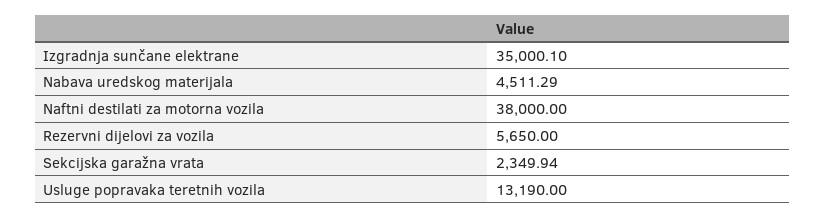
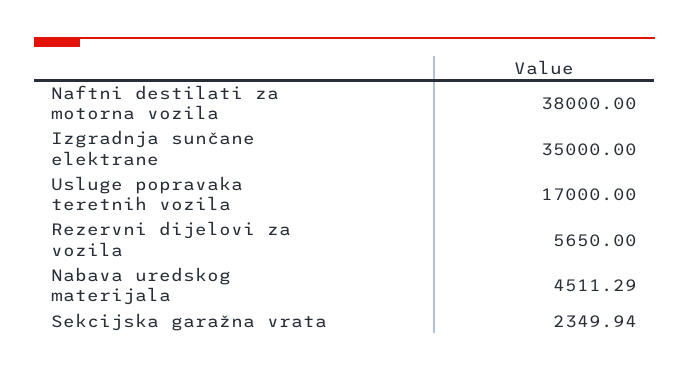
  {
-   "Izgradnja sunčane elektrane": 35000.1,
+   "Izgradnja sunčane elektrane": 35000,
    "Nabava uredskog materijala": 4511.29,
    "Naftni destilati za motorna vozila": 38000,
    "Rezervni dijelovi za vozila": 5650,
    "Sekcijska garažna vrata": 2349.94,
-   "Usluge popravaka teretnih vozila": 13190
+   "Usluge popravaka teretnih vozila": 17000
  }

